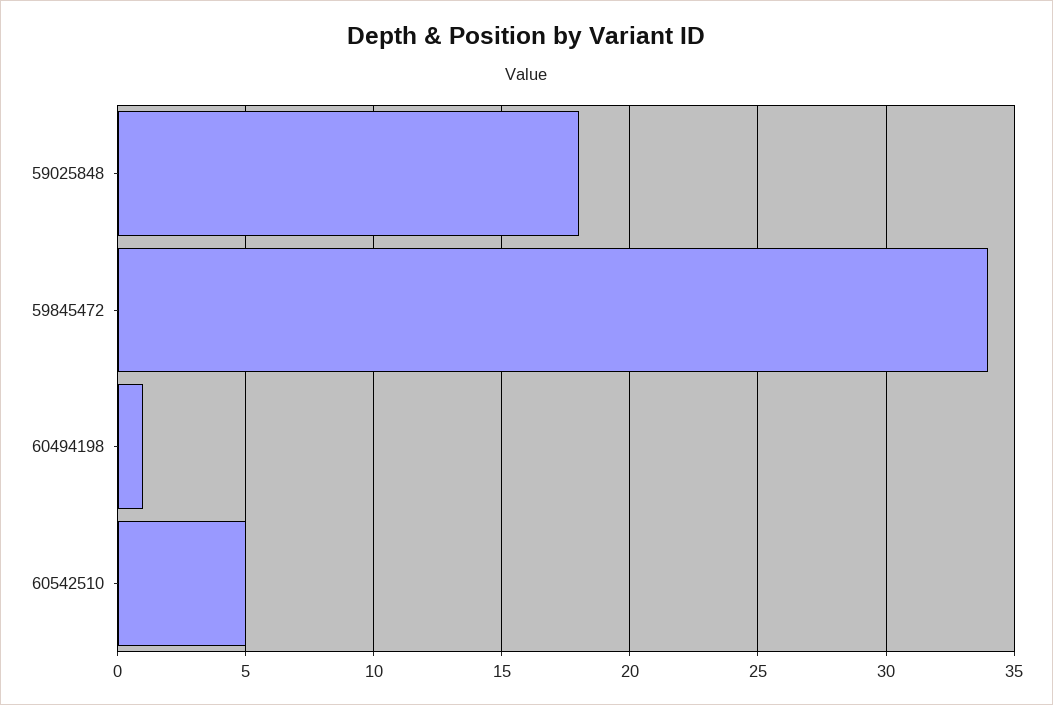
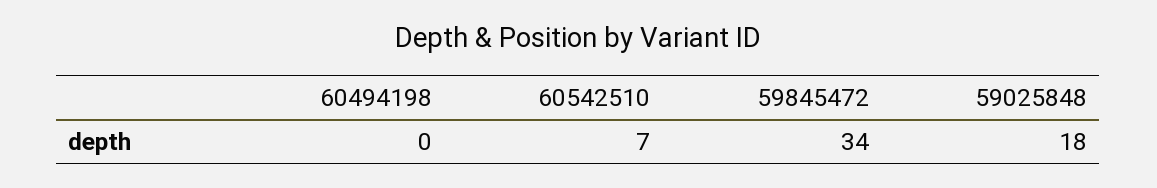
  {
    "59025848": 18,
    "59845472": 34,
-   "60494198": 1,
+   "60494198": 0,
-   "60542510": 5
+   "60542510": 7
  }

